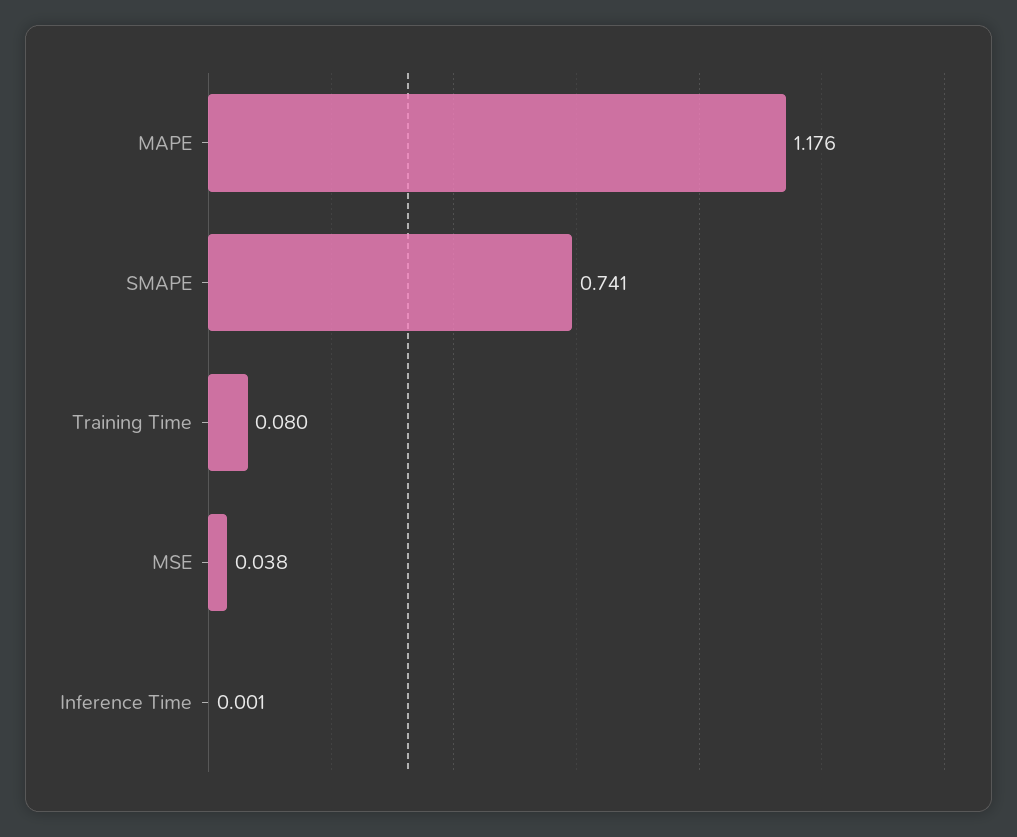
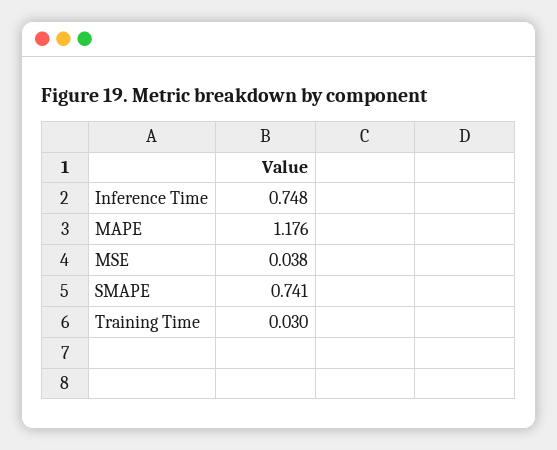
  {
    "MAPE": 1.176,
    "SMAPE": 0.741,
-   "Training Time": 0.08,
+   "Training Time": 0.03,
    "MSE": 0.038,
-   "Inference Time": 0.001
+   "Inference Time": 0.748
  }

